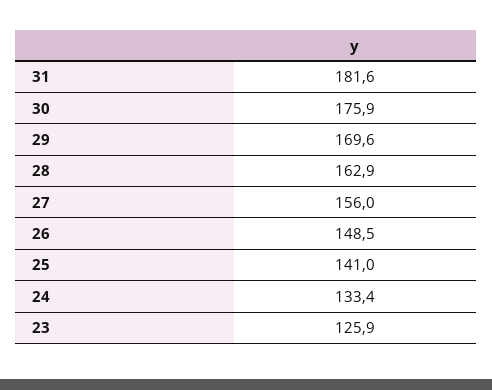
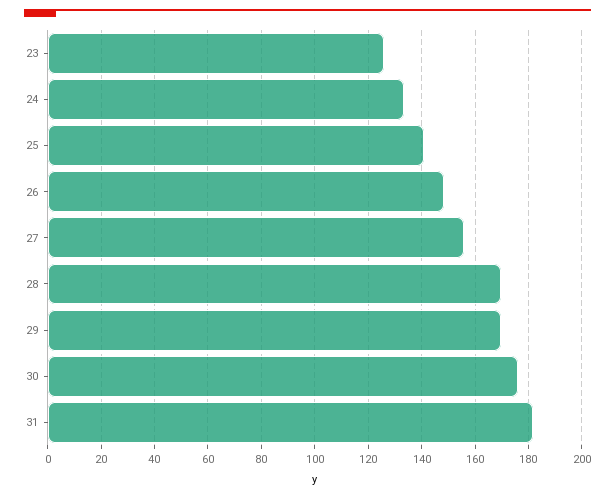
  {
    "31": 181.6,
    "30": 175.9,
    "29": 169.6,
-   "28": 162.9,
+   "28": 170,
    "27": 156,
    "26": 148.5,
    "25": 141,
    "24": 133.4,
    "23": 125.9
  }

